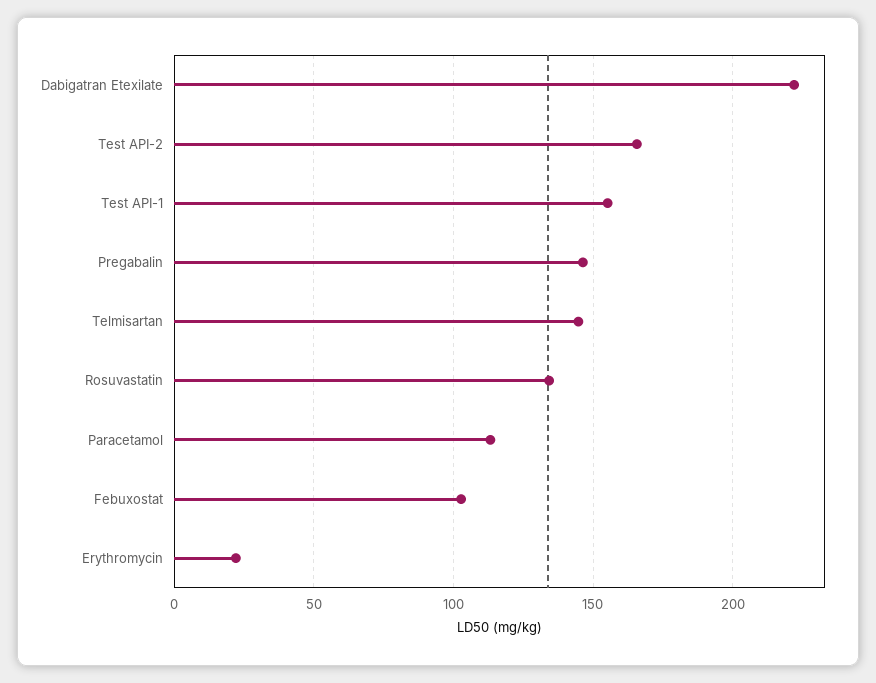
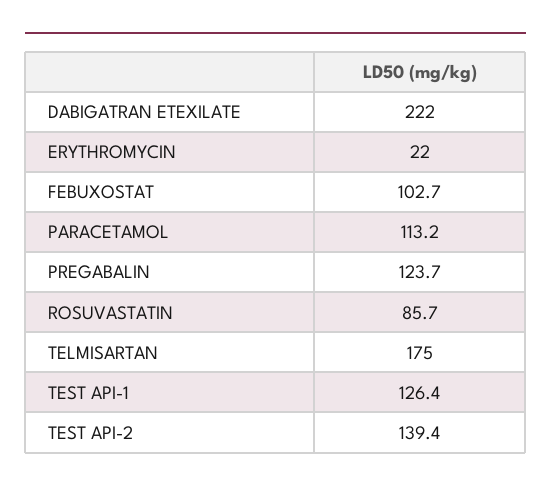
  {
    "Dabigatran Etexilate": 222,
-   "Test API-2": 165,
+   "Test API-2": 139.4,
-   "Test API-1": 155,
+   "Test API-1": 126.4,
-   "Pregabalin": 145,
+   "Pregabalin": 123.7,
-   "Telmisartan": 145,
+   "Telmisartan": 175,
-   "Rosuvastatin": 135,
+   "Rosuvastatin": 85.7,
    "Paracetamol": 113.2,
    "Febuxostat": 102.7,
    "Erythromycin": 22
  }

